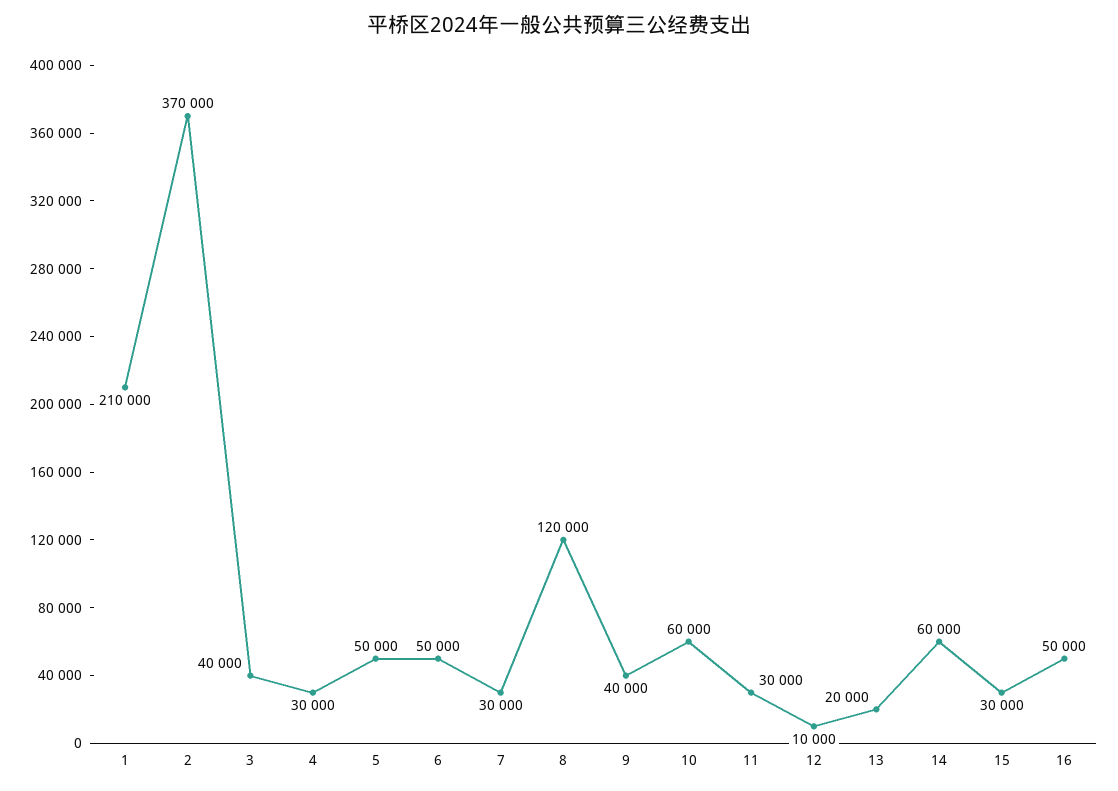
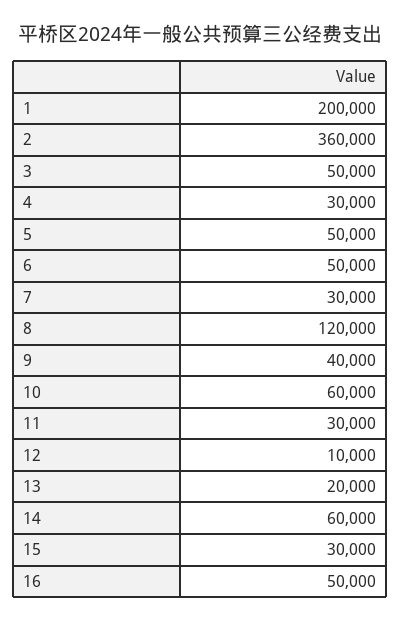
  {
-   "1": 210000,
+   "1": 200000,
-   "2": 370000,
+   "2": 360000,
-   "3": 40000,
+   "3": 50000,
    "4": 30000,
    "5": 50000,
    "6": 50000,
    "7": 30000,
    "8": 120000,
    "9": 40000,
    "10": 60000,
    "11": 30000,
    "12": 10000,
    "13": 20000,
    "14": 60000,
    "15": 30000,
    "16": 50000
  }

